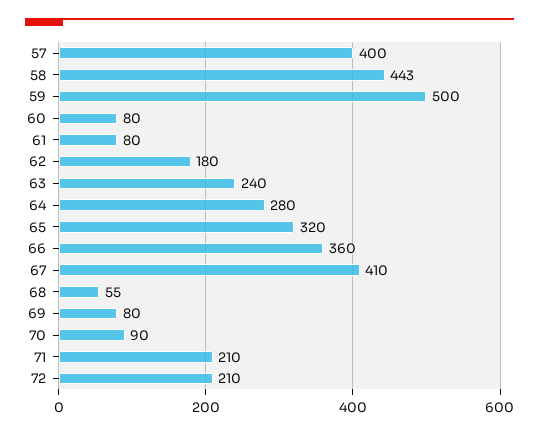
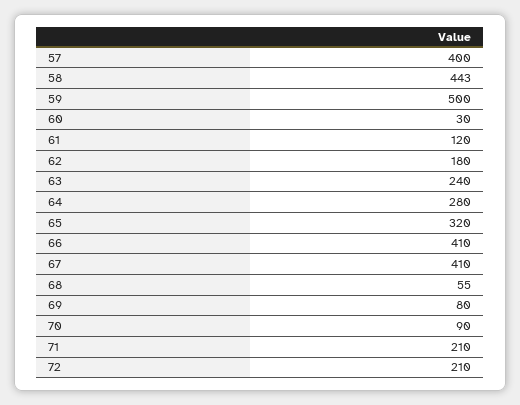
  {
    "57": 400,
    "58": 443,
    "59": 500,
-   "60": 80,
+   "60": 30,
-   "61": 80,
+   "61": 120,
    "62": 180,
    "63": 240,
    "64": 280,
    "65": 320,
-   "66": 360,
+   "66": 410,
    "67": 410,
    "68": 55,
    "69": 80,
    "70": 90,
    "71": 210,
    "72": 210
  }

